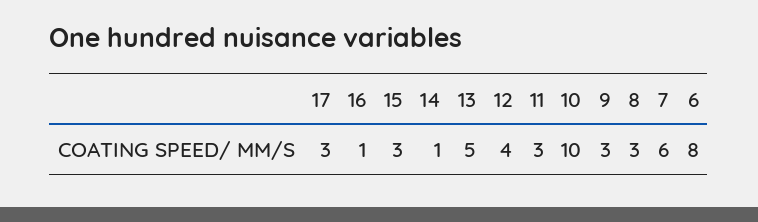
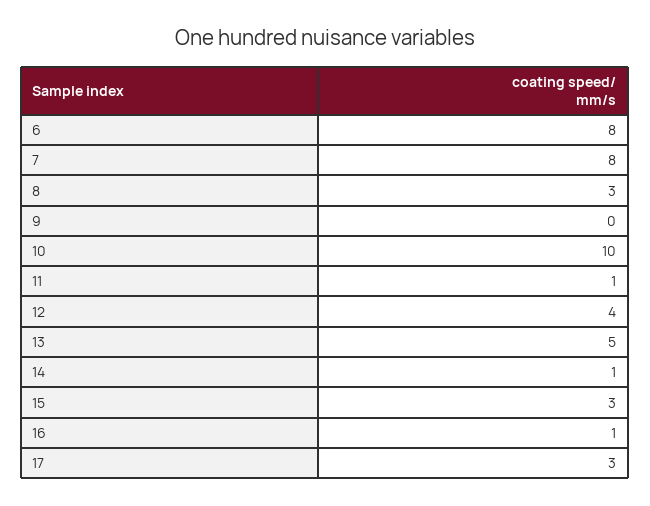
  {
    "17": 3,
    "16": 1,
    "15": 3,
    "14": 1,
    "13": 5,
    "12": 4,
-   "11": 3,
+   "11": 1,
    "10": 10,
-   "9": 3,
+   "9": 0,
    "8": 3,
-   "7": 6,
+   "7": 8,
    "6": 8
  }

